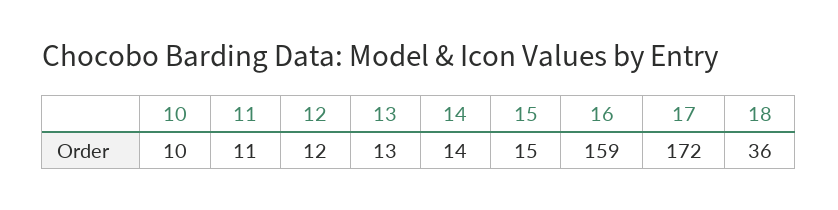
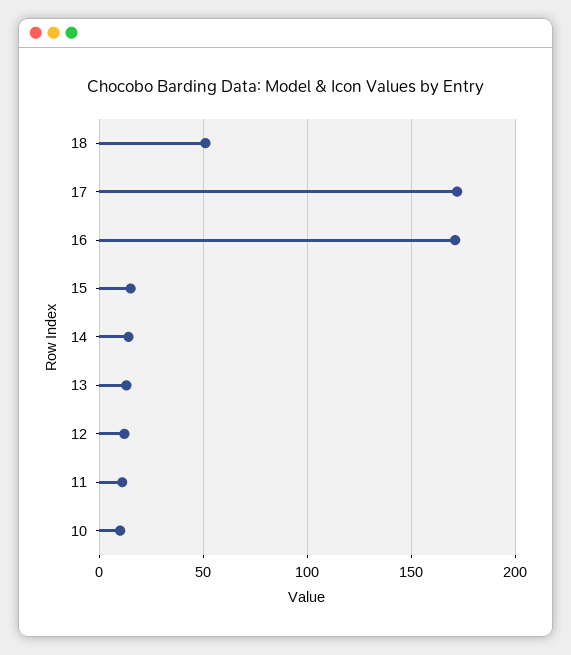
  {
    "10": 10,
    "11": 11,
    "12": 12,
    "13": 13,
    "14": 14,
    "15": 15,
-   "16": 159,
+   "16": 170,
    "17": 172,
-   "18": 36
+   "18": 50
  }

